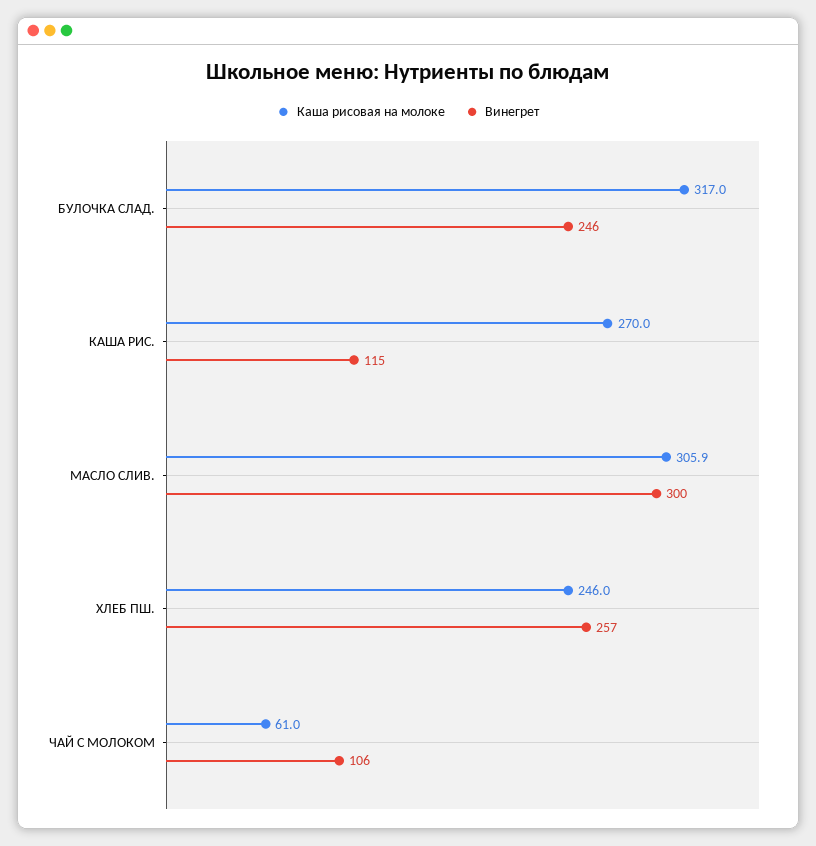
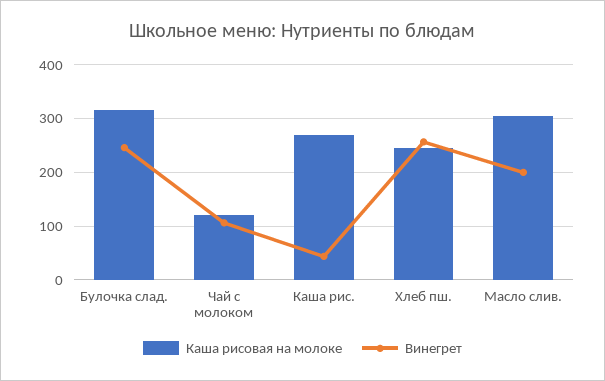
  {
    "Каша рисовая на молоке": {
      "БУЛОЧКА СЛАД.": 317,
      "КАША РИС.": 270,
      "МАСЛО СЛИВ.": 305.9,
      "ХЛЕБ ПШ.": 246,
-     "ЧАЙ С МОЛОКОМ": 61
+     "ЧАЙ С МОЛОКОМ": 120
    },
    "Винегрет": {
      "БУЛОЧКА СЛАД.": 246,
-     "КАША РИС.": 115,
+     "КАША РИС.": 40,
-     "МАСЛО СЛИВ.": 300,
+     "МАСЛО СЛИВ.": 200,
      "ХЛЕБ ПШ.": 257,
      "ЧАЙ С МОЛОКОМ": 106
    }
  }

